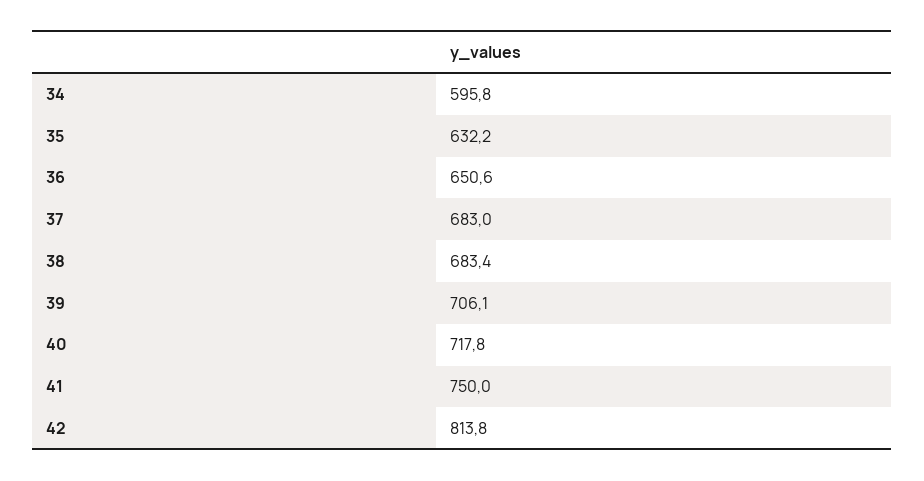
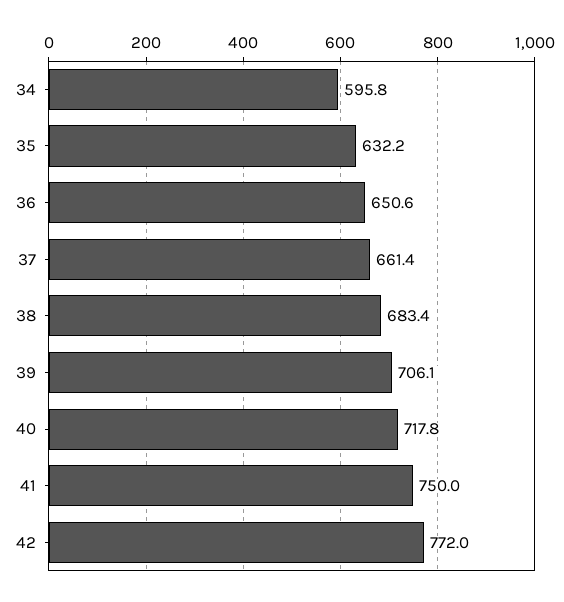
  {
    "34": 595.8,
    "35": 632.2,
    "36": 650.6,
-   "37": 683,
+   "37": 661.4,
    "38": 683.4,
    "39": 706.1,
    "40": 717.8,
    "41": 750,
-   "42": 813.8
+   "42": 772
  }

